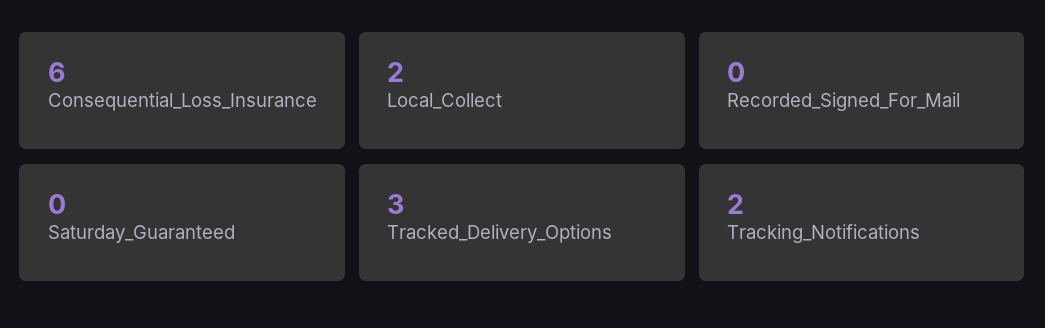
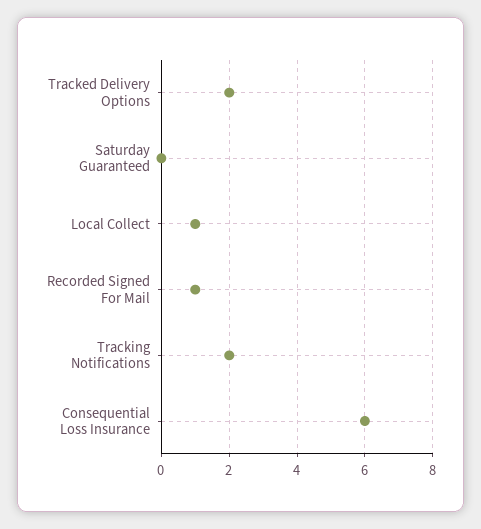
  {
    "Consequential_Loss_Insurance": 6,
-   "Local_Collect": 2,
+   "Local_Collect": 1,
-   "Recorded_Signed_For_Mail": 0,
+   "Recorded_Signed_For_Mail": 1,
    "Saturday_Guaranteed": 0,
-   "Tracked_Delivery_Options": 3,
+   "Tracked_Delivery_Options": 2,
    "Tracking_Notifications": 2
  }

